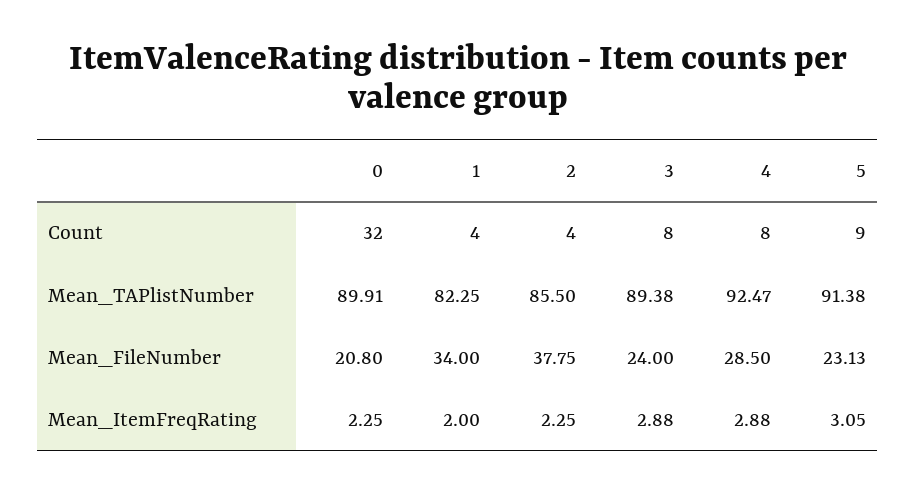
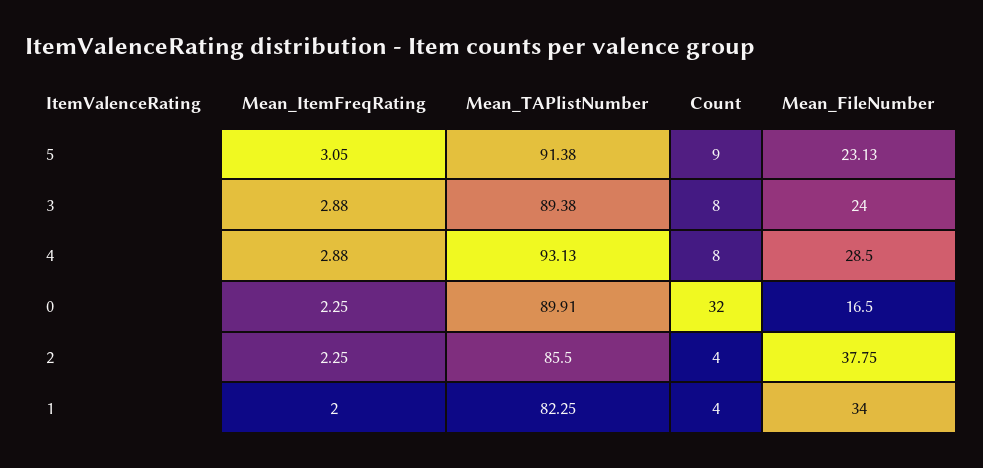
  {
    "0": {
      "Count": 32,
      "Mean_TAPlistNumber": 89.91,
-     "Mean_FileNumber": 20.8,
+     "Mean_FileNumber": 16.5,
      "Mean_ItemFreqRating": 2.25
    },
    "1": {
      "Count": 4,
      "Mean_TAPlistNumber": 82.25,
      "Mean_FileNumber": 34,
      "Mean_ItemFreqRating": 2
    },
    "2": {
      "Count": 4,
      "Mean_TAPlistNumber": 85.5,
      "Mean_FileNumber": 37.75,
      "Mean_ItemFreqRating": 2.25
    },
    "3": {
      "Count": 8,
      "Mean_TAPlistNumber": 89.38,
      "Mean_FileNumber": 24,
      "Mean_ItemFreqRating": 2.88
    },
    "4": {
      "Count": 8,
-     "Mean_TAPlistNumber": 92.47,
+     "Mean_TAPlistNumber": 93.13,
      "Mean_FileNumber": 28.5,
      "Mean_ItemFreqRating": 2.88
    },
    "5": {
      "Count": 9,
      "Mean_TAPlistNumber": 91.38,
      "Mean_FileNumber": 23.13,
      "Mean_ItemFreqRating": 3.05
    }
  }

